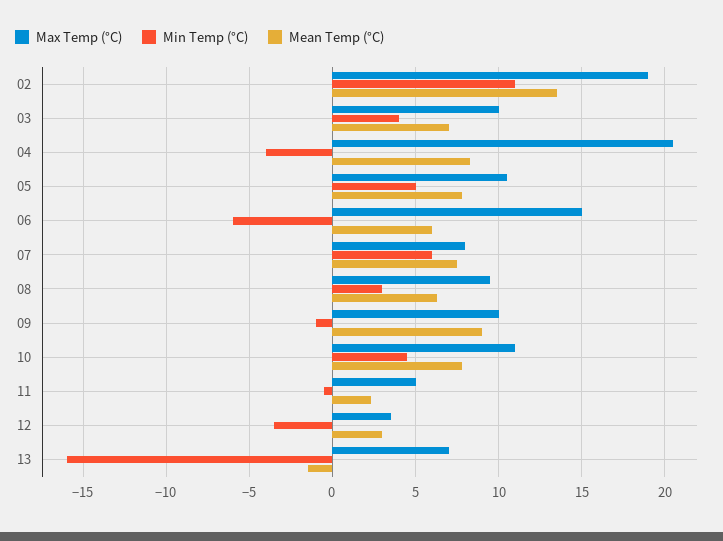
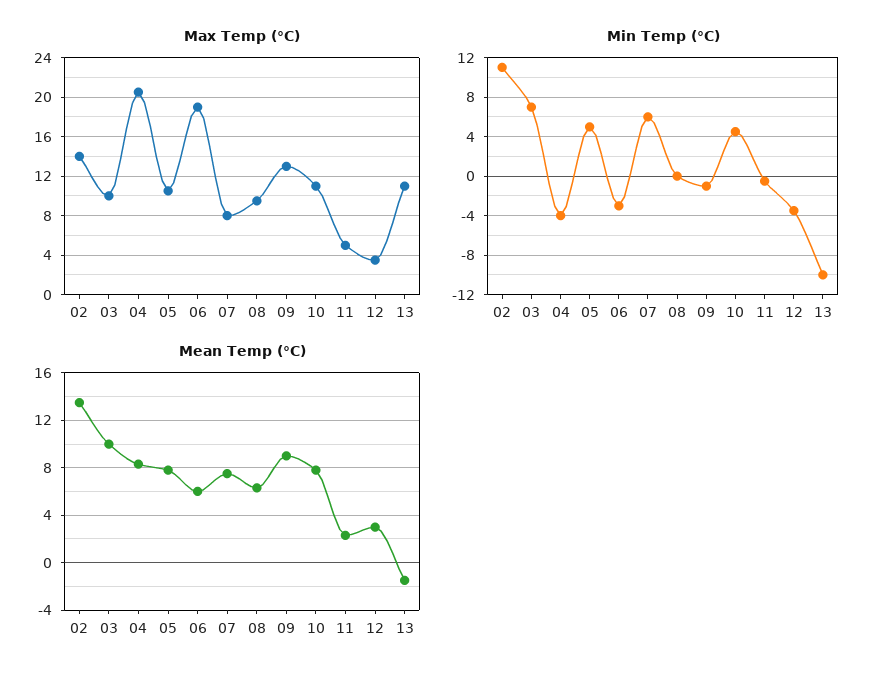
  {
    "Max Temp (°C)": {
-     "02": 19,
+     "02": 14,
      "03": 10,
      "04": 20.5,
      "05": 10.5,
-     "06": 15,
+     "06": 19,
      "07": 8,
      "08": 9.5,
-     "09": 10,
+     "09": 13,
      "10": 11,
      "11": 5,
      "12": 3.5,
-     "13": 7
+     "13": 11
    },
    "Min Temp (°C)": {
      "02": 11,
-     "03": 4,
+     "03": 7,
      "04": -4,
      "05": 5,
-     "06": -6,
+     "06": -3,
      "07": 6,
-     "08": 3,
+     "08": 0,
      "09": -1,
      "10": 4.5,
      "11": -0.5,
      "12": -3.5,
-     "13": -16
+     "13": -10
    },
    "Mean Temp (°C)": {
      "02": 13.5,
-     "03": 7,
+     "03": 10,
      "04": 8.5,
      "05": 8,
      "06": 6,
      "07": 7.5,
      "08": 6.5,
      "09": 9,
      "10": 8,
      "11": 2.5,
      "12": 3,
      "13": -1.5
    }
  }

